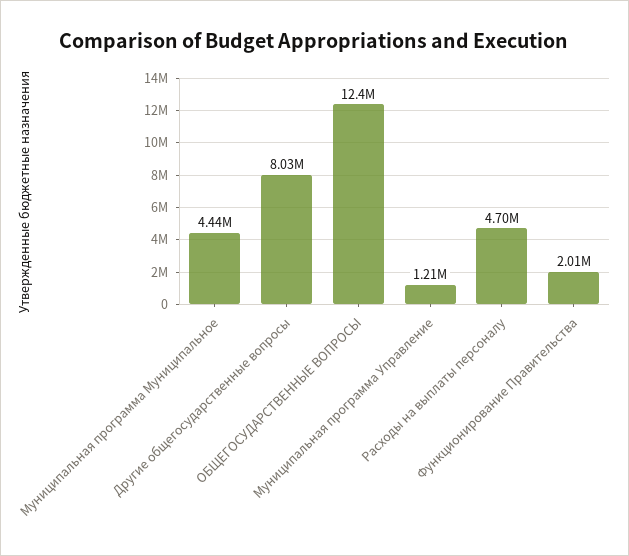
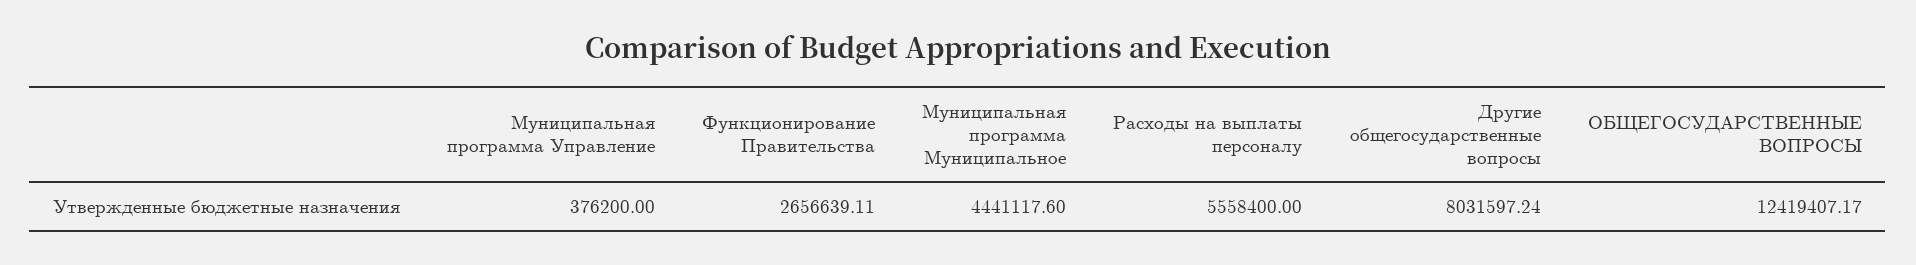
  {
    "Муниципальная программа Муниципальное": 4441117.6,
    "Другие общегосударственные вопросы": 8031597.24,
    "ОБЩЕГОСУДАРСТВЕННЫЕ ВОПРОСЫ": 12419407.17,
-   "Муниципальная программа Управление": 1210000,
+   "Муниципальная программа Управление": 376200,
-   "Расходы на выплаты персоналу": 4700000,
+   "Расходы на выплаты персоналу": 5558400,
-   "Функционирование Правительства": 2010000
+   "Функционирование Правительства": 2656639.11
  }

